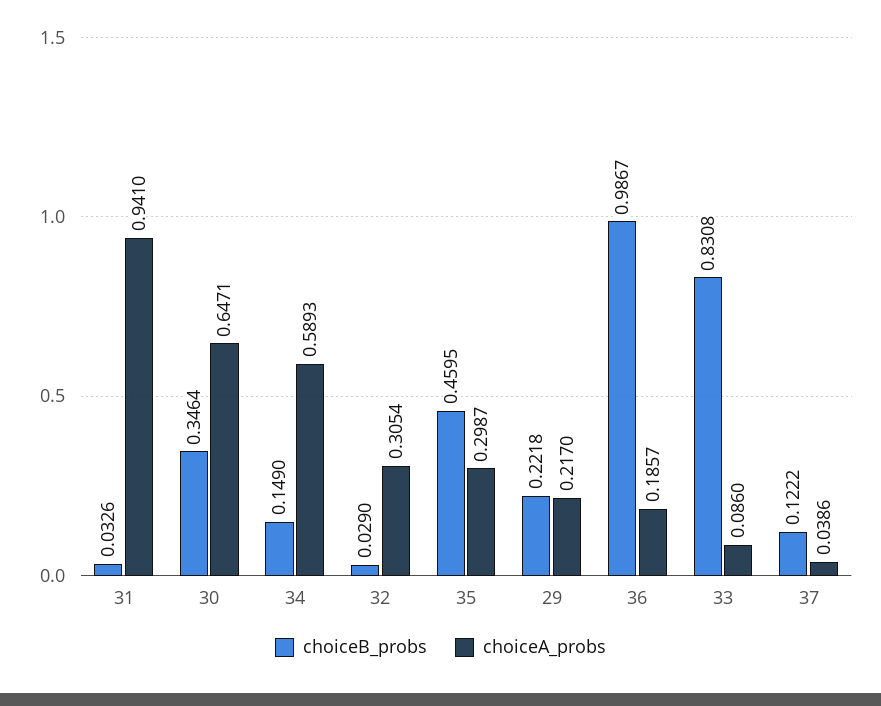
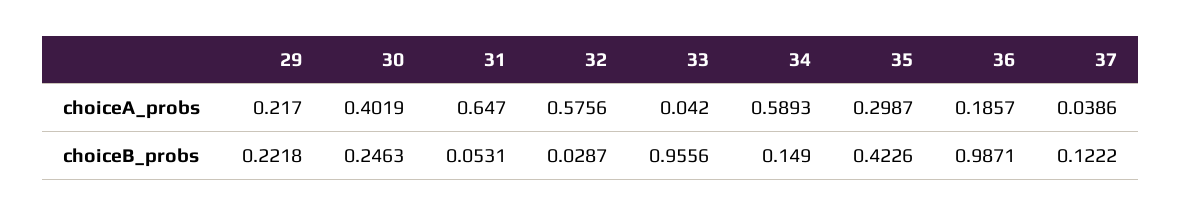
  {
    "choiceB_probs": {
-     "31": 0.0326,
+     "31": 0.0531,
-     "30": 0.3464,
+     "30": 0.2463,
      "34": 0.149,
-     "32": 0.029,
+     "32": 0.0287,
-     "35": 0.4595,
+     "35": 0.4226,
      "29": 0.2218,
-     "36": 0.9867,
+     "36": 0.9871,
-     "33": 0.8308,
+     "33": 0.9556,
      "37": 0.1222
    },
    "choiceA_probs": {
-     "31": 0.941,
+     "31": 0.647,
-     "30": 0.6471,
+     "30": 0.4019,
      "34": 0.5893,
-     "32": 0.3054,
+     "32": 0.5756,
      "35": 0.2987,
      "29": 0.217,
      "36": 0.1857,
-     "33": 0.086,
+     "33": 0.042,
      "37": 0.0386
    }
  }

